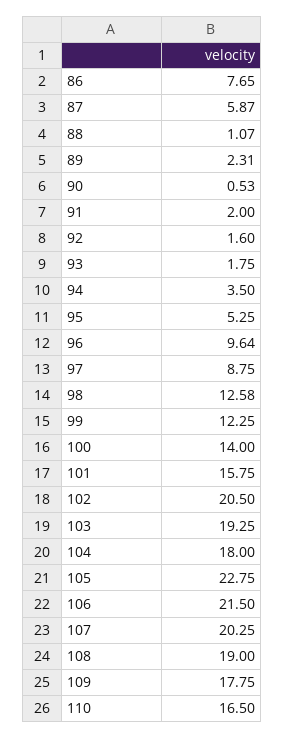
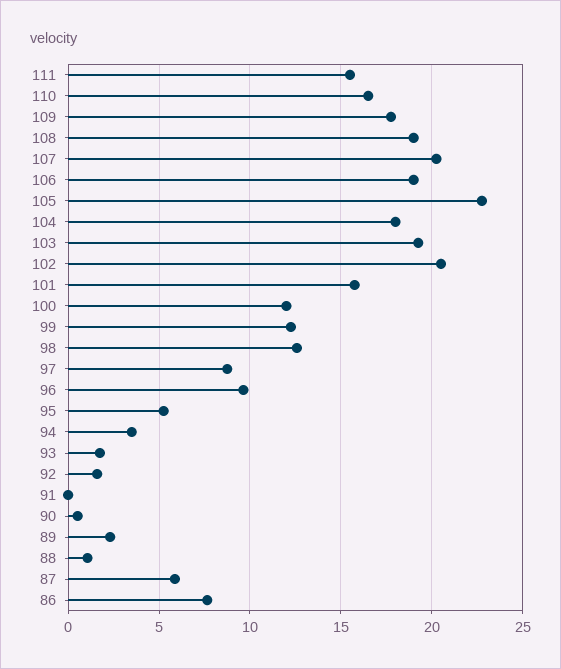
  {
    "86": 7.65,
    "87": 5.87,
    "88": 1.07,
    "89": 2.31,
    "90": 0.53,
-   "91": 2,
+   "91": 0,
    "92": 1.6,
    "93": 1.75,
    "94": 3.5,
    "95": 5.25,
    "96": 9.64,
    "97": 8.75,
    "98": 12.58,
    "99": 12.25,
-   "100": 14,
+   "100": 12,
    "101": 15.75,
    "102": 20.5,
    "103": 19.25,
    "104": 18,
    "105": 22.75,
-   "106": 21.5,
+   "106": 19,
    "107": 20.25,
    "108": 19,
    "109": 17.75,
-   "110": 16.5
+   "110": 16.5,
+   "111": 15.5
  }

